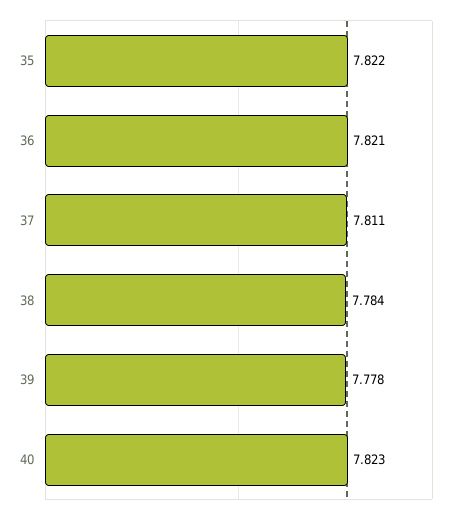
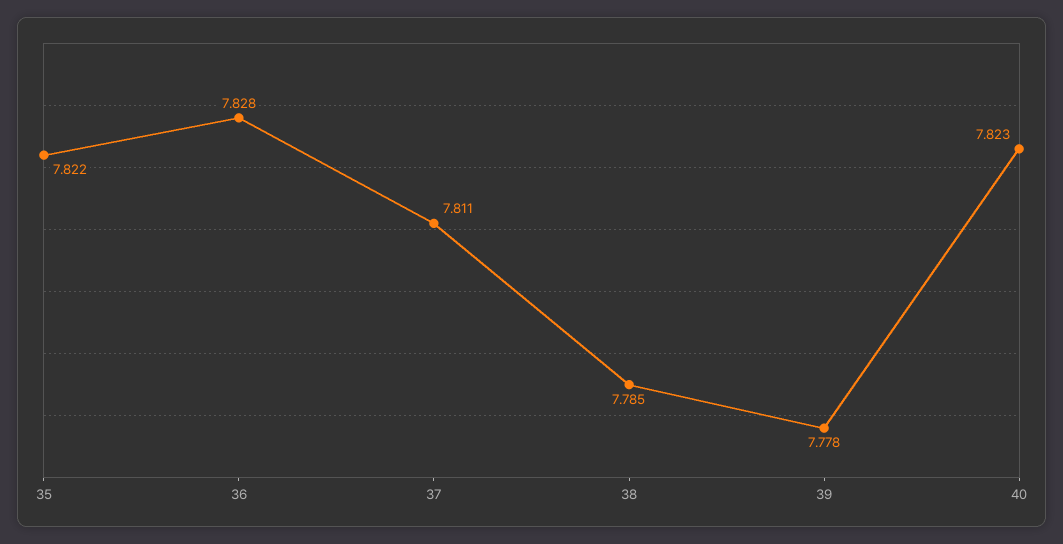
  {
    "35": 7.822,
-   "36": 7.821,
+   "36": 7.828,
    "37": 7.811,
-   "38": 7.784,
+   "38": 7.785,
    "39": 7.778,
    "40": 7.823
  }

